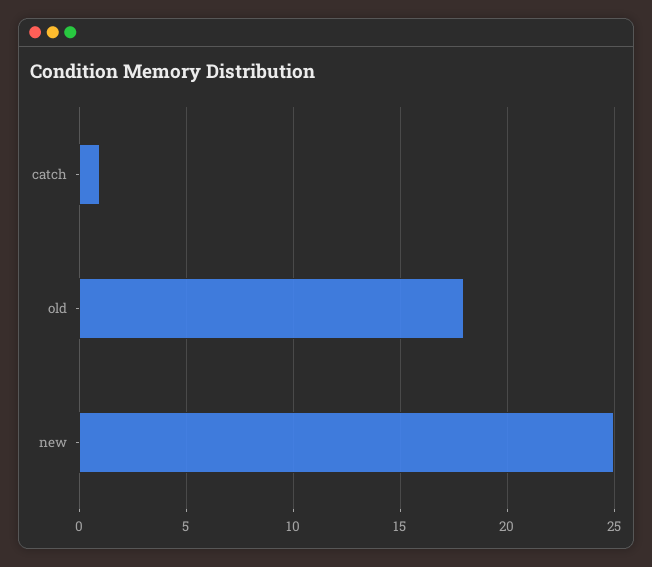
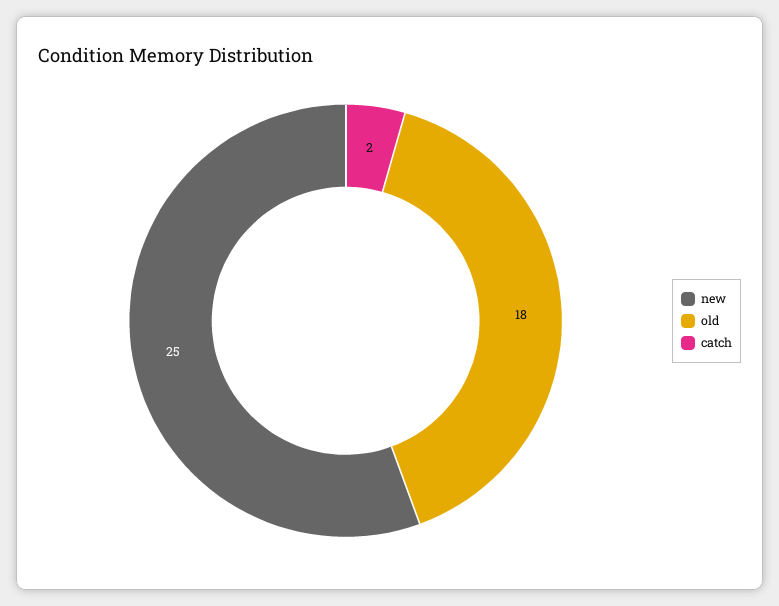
  {
-   "catch": 1,
+   "catch": 2,
    "old": 18,
    "new": 25
  }

